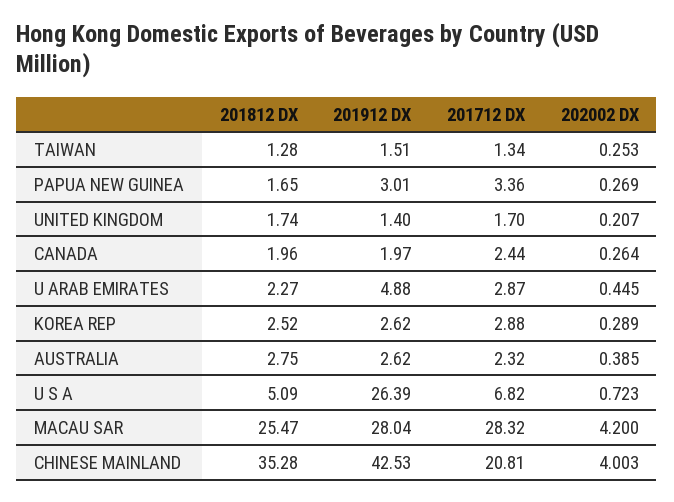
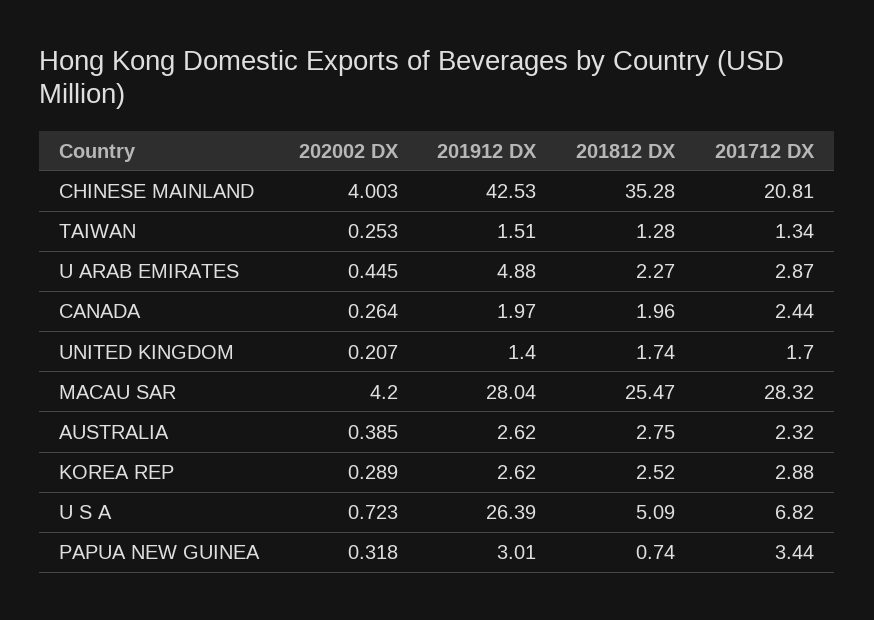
  {
    "201812 DX": {
      "TAIWAN": 1.28,
-     "PAPUA NEW GUINEA": 1.65,
+     "PAPUA NEW GUINEA": 0.74,
      "UNITED KINGDOM": 1.74,
      "CANADA": 1.96,
      "U ARAB EMIRATES": 2.27,
      "KOREA REP": 2.52,
      "AUSTRALIA": 2.75,
      "U S A": 5.09,
      "MACAU SAR": 25.47,
      "CHINESE MAINLAND": 35.28
    },
    "201912 DX": {
      "TAIWAN": 1.51,
      "PAPUA NEW GUINEA": 3.01,
      "UNITED KINGDOM": 1.4,
      "CANADA": 1.97,
      "U ARAB EMIRATES": 4.88,
      "KOREA REP": 2.62,
      "AUSTRALIA": 2.62,
      "U S A": 26.39,
      "MACAU SAR": 28.04,
      "CHINESE MAINLAND": 42.53
    },
    "201712 DX": {
      "TAIWAN": 1.34,
-     "PAPUA NEW GUINEA": 3.36,
+     "PAPUA NEW GUINEA": 3.44,
      "UNITED KINGDOM": 1.7,
      "CANADA": 2.44,
      "U ARAB EMIRATES": 2.87,
      "KOREA REP": 2.88,
      "AUSTRALIA": 2.32,
      "U S A": 6.82,
      "MACAU SAR": 28.32,
      "CHINESE MAINLAND": 20.81
    },
    "202002 DX": {
      "TAIWAN": 0.253,
-     "PAPUA NEW GUINEA": 0.269,
+     "PAPUA NEW GUINEA": 0.318,
      "UNITED KINGDOM": 0.207,
      "CANADA": 0.264,
      "U ARAB EMIRATES": 0.445,
      "KOREA REP": 0.289,
      "AUSTRALIA": 0.385,
      "U S A": 0.723,
      "MACAU SAR": 4.2,
      "CHINESE MAINLAND": 4.003
    }
  }

